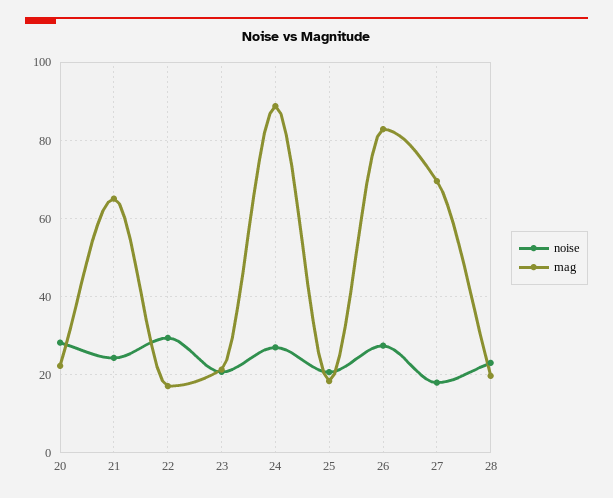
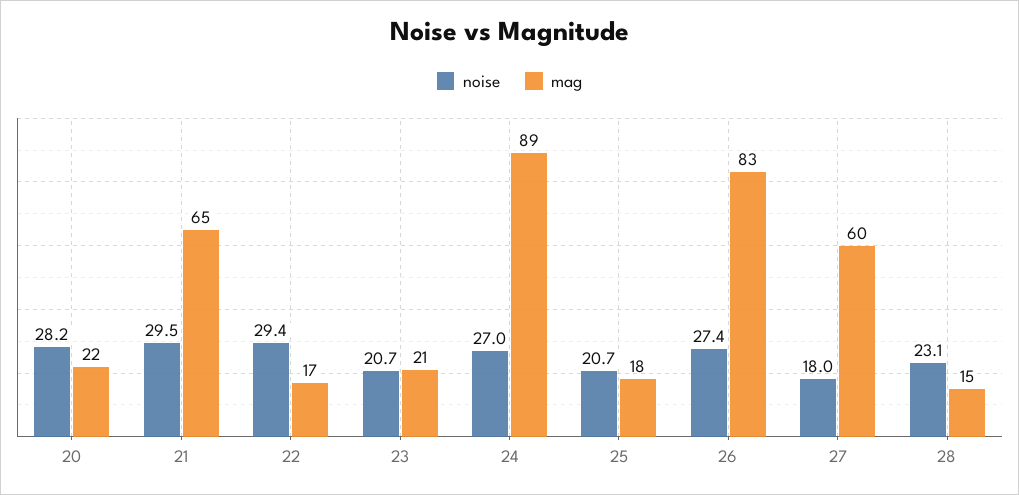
  {
    "noise": {
      "20": 28.2,
-     "21": 24,
+     "21": 29.5,
      "22": 29.4,
      "23": 20.7,
      "24": 27,
      "25": 20.7,
      "26": 27.4,
      "27": 18,
      "28": 23.1
    },
    "mag": {
      "20": 22,
      "21": 65,
      "22": 17,
      "23": 21,
      "24": 89,
      "25": 18,
      "26": 83,
-     "27": 70,
+     "27": 60,
-     "28": 20
+     "28": 15
    }
  }

